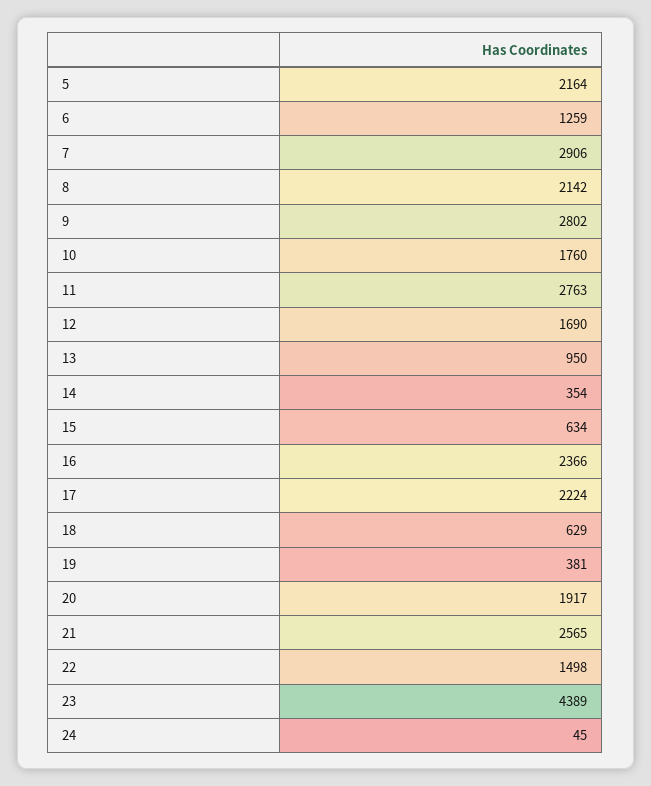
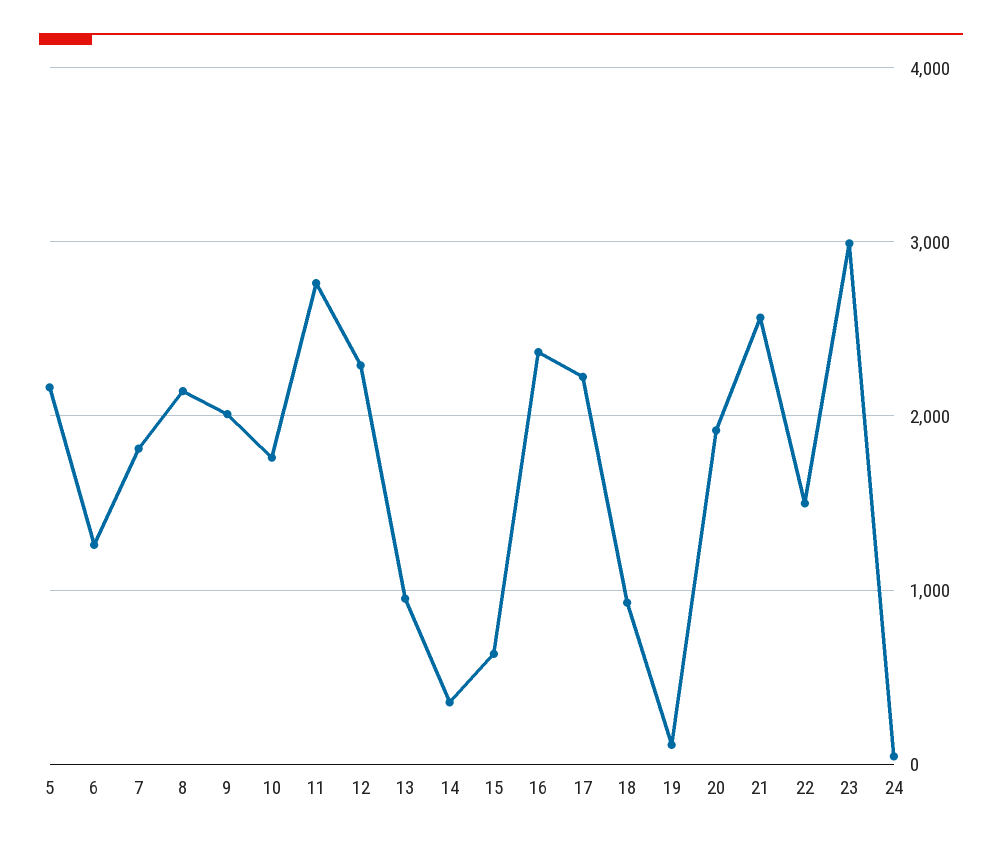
  {
    "5": 2164,
    "6": 1259,
-   "7": 2906,
+   "7": 1800,
    "8": 2142,
-   "9": 2802,
+   "9": 2000,
    "10": 1760,
    "11": 2763,
-   "12": 1690,
+   "12": 2300,
    "13": 950,
    "14": 354,
    "15": 634,
    "16": 2366,
    "17": 2224,
-   "18": 629,
+   "18": 900,
-   "19": 381,
+   "19": 100,
    "20": 1917,
    "21": 2565,
    "22": 1498,
-   "23": 4389,
+   "23": 3000,
    "24": 45
  }

